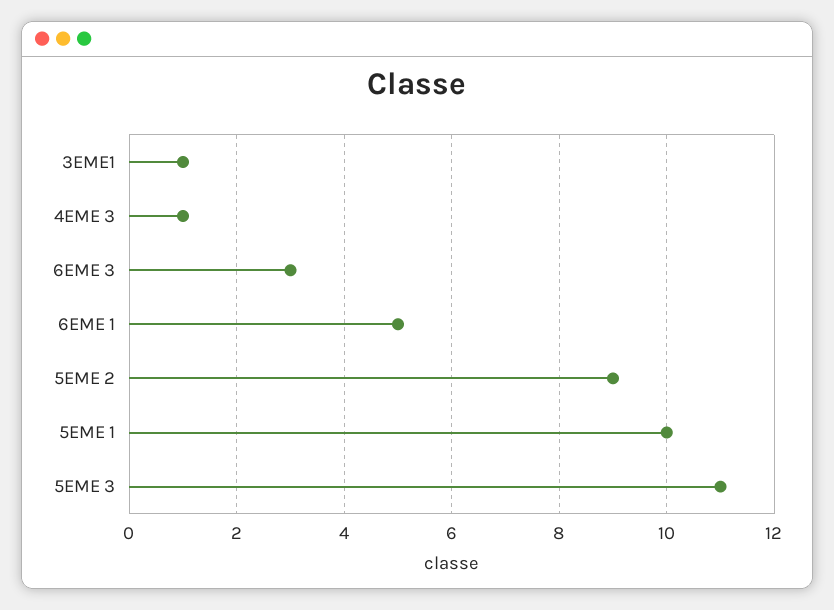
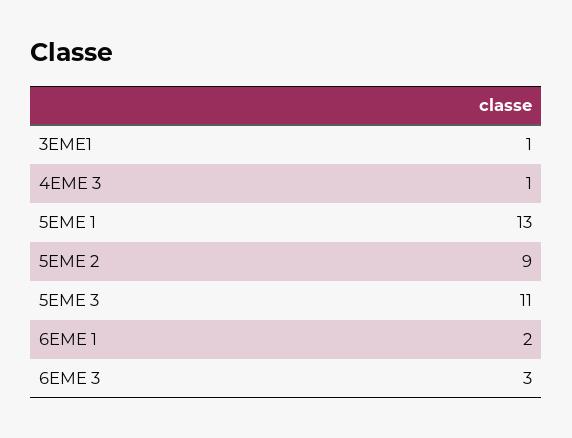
  {
    "3EME1": 1,
    "4EME 3": 1,
    "6EME 3": 3,
-   "6EME 1": 5,
+   "6EME 1": 2,
    "5EME 2": 9,
-   "5EME 1": 10,
+   "5EME 1": 13,
    "5EME 3": 11
  }

